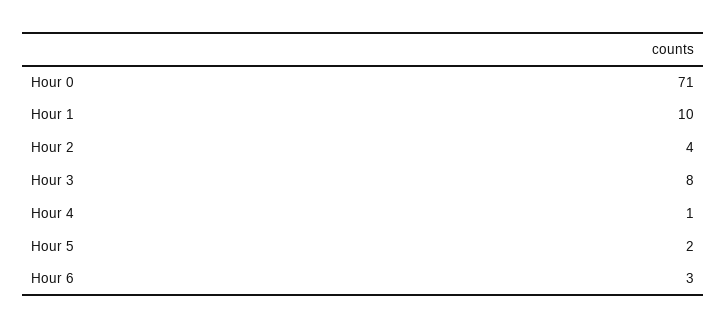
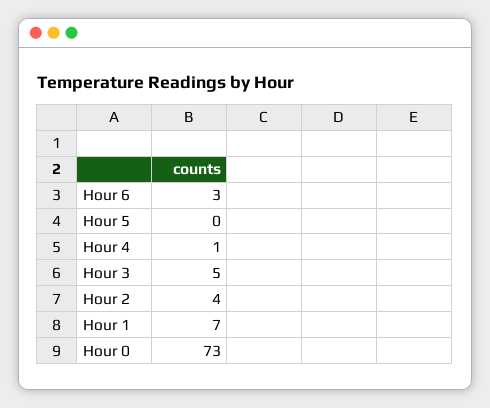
  {
-   "Hour 0": 71,
+   "Hour 0": 73,
-   "Hour 1": 10,
+   "Hour 1": 7,
    "Hour 2": 4,
-   "Hour 3": 8,
+   "Hour 3": 5,
    "Hour 4": 1,
-   "Hour 5": 2,
+   "Hour 5": 0,
    "Hour 6": 3
  }

